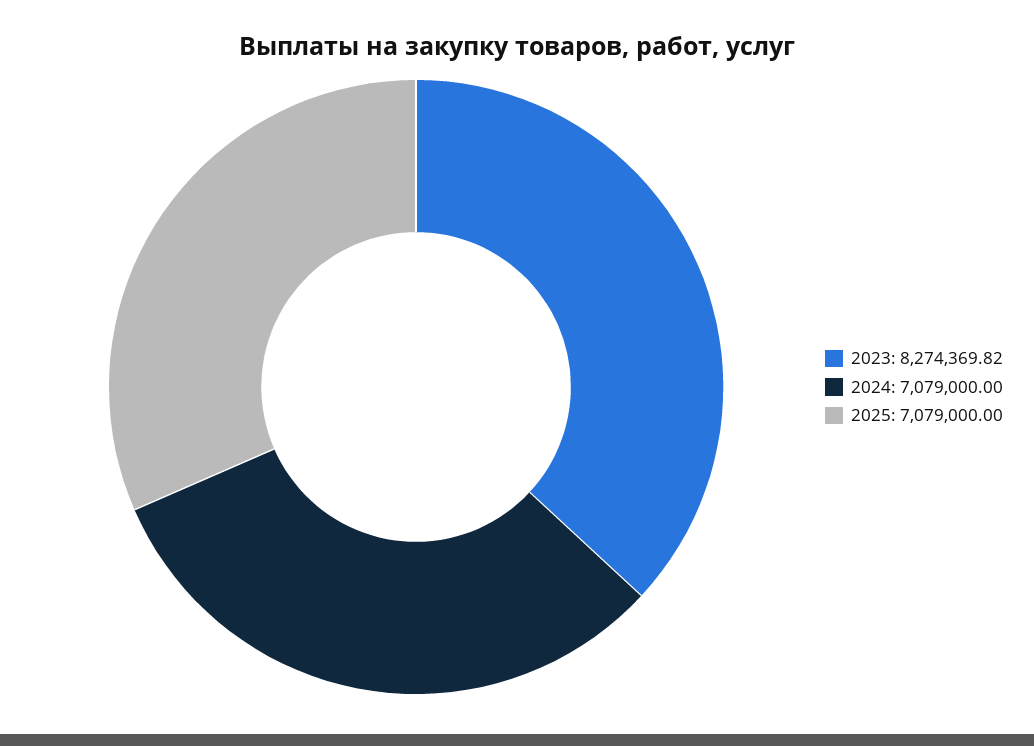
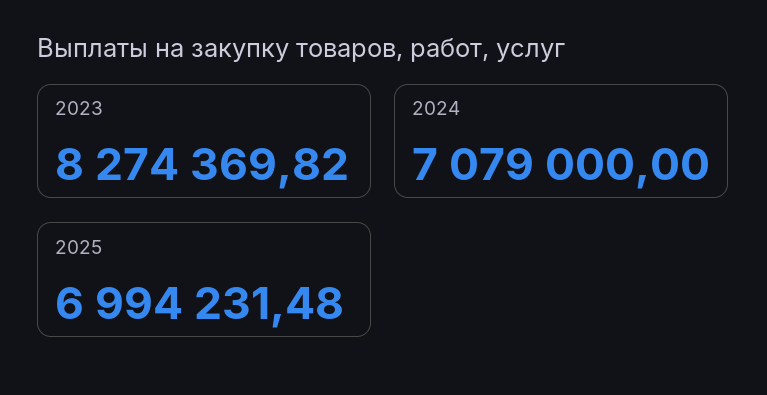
  {
    "2023": 8274369.82,
    "2024": 7079000,
-   "2025": 7079000
+   "2025": 6994231.48
  }

